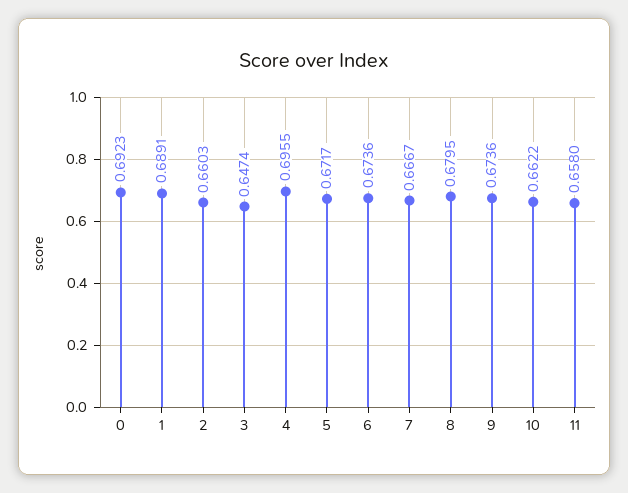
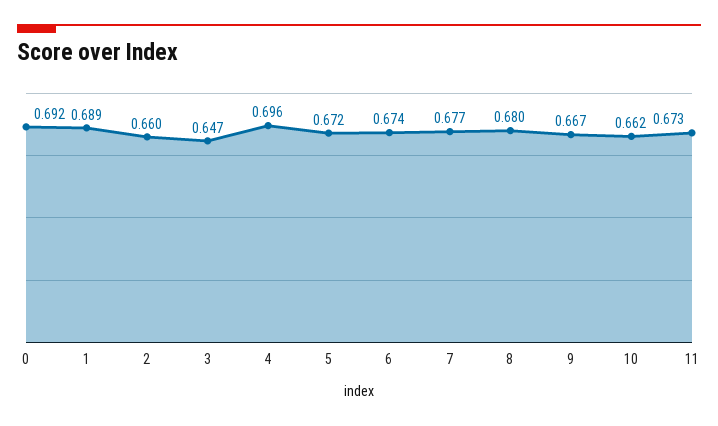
  {
    "0": 0.6923,
    "1": 0.6891,
    "2": 0.6603,
    "3": 0.6474,
    "4": 0.6955,
    "5": 0.6717,
    "6": 0.6736,
-   "7": 0.6667,
+   "7": 0.677,
    "8": 0.6795,
-   "9": 0.6736,
+   "9": 0.667,
    "10": 0.6622,
-   "11": 0.658
+   "11": 0.673
  }

